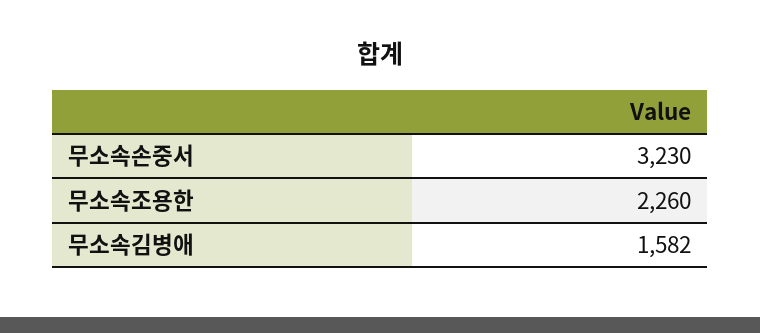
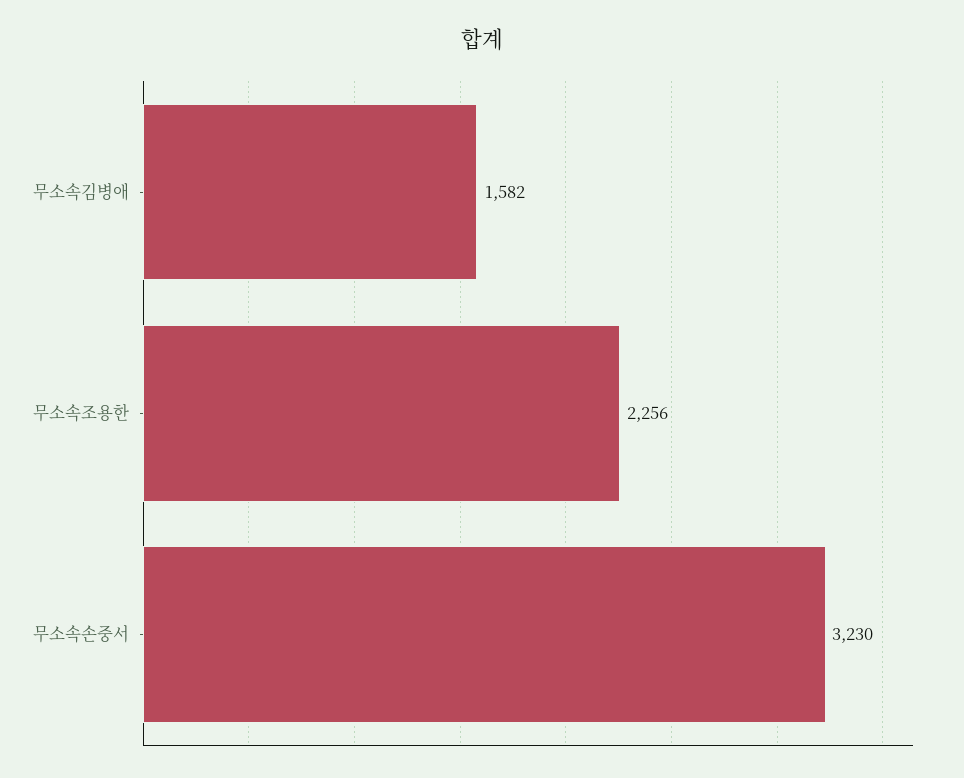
  {
    "무소속손중서": 3230,
-   "무소속조용한": 2260,
+   "무소속조용한": 2256,
    "무소속김병애": 1582
  }

